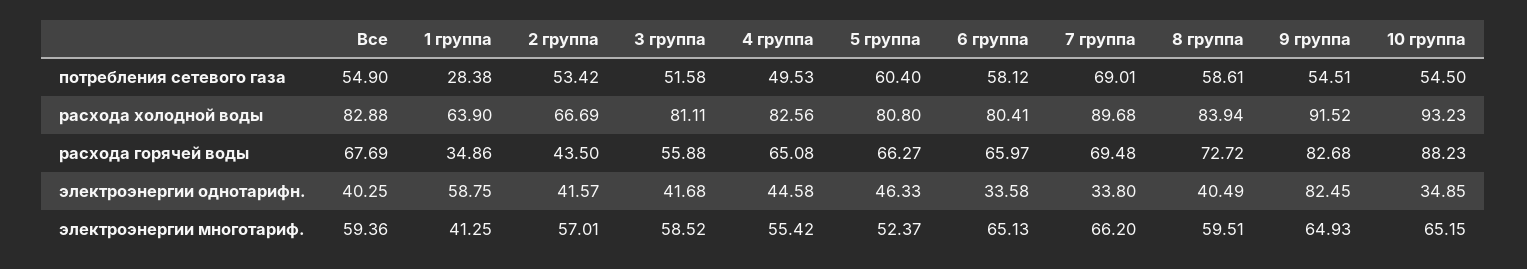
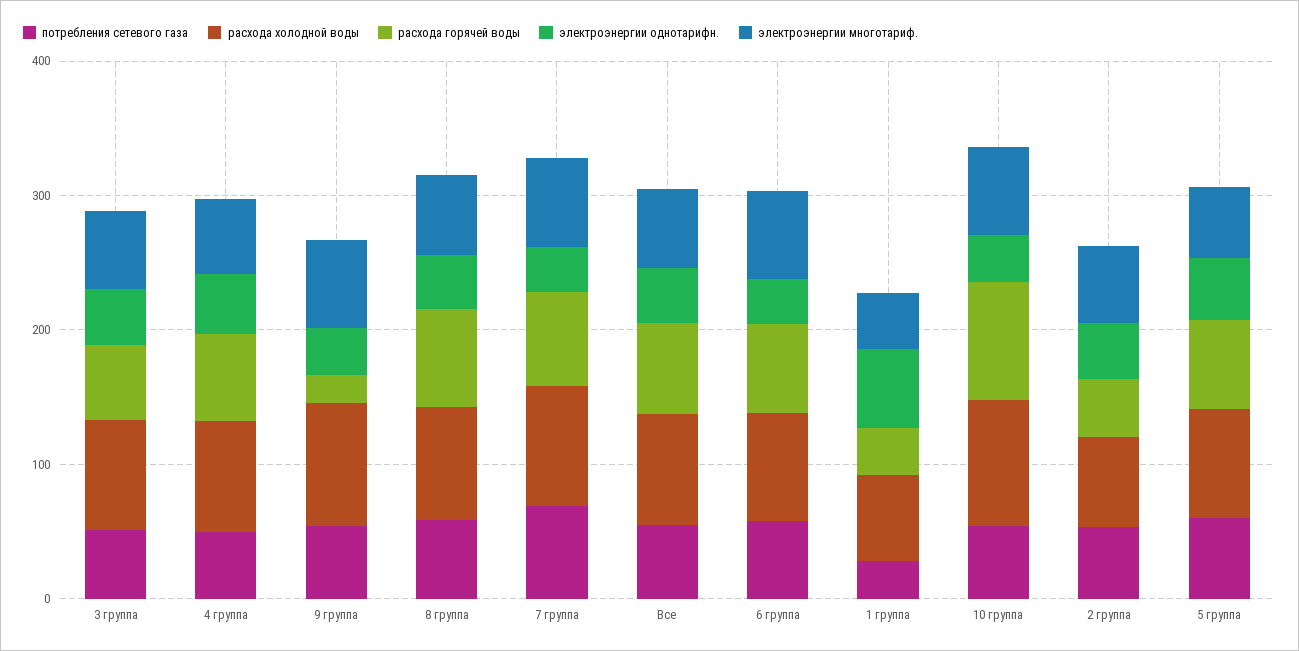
  {
    "потребления сетевого газа": {
      "Все": 54.9,
      "1 группа": 28.38,
      "2 группа": 53.42,
      "3 группа": 51.58,
      "4 группа": 49.53,
      "5 группа": 60.4,
      "6 группа": 58.12,
      "7 группа": 69.01,
      "8 группа": 58.61,
      "9 группа": 54.51,
      "10 группа": 54.5
    },
    "расхода холодной воды": {
      "Все": 82.88,
      "1 группа": 63.9,
      "2 группа": 66.69,
      "3 группа": 81.11,
      "4 группа": 82.56,
      "5 группа": 80.8,
      "6 группа": 80.41,
      "7 группа": 89.68,
      "8 группа": 83.94,
      "9 группа": 91.52,
      "10 группа": 93.23
    },
    "расхода горячей воды": {
      "Все": 67.69,
      "1 группа": 34.86,
      "2 группа": 43.5,
      "3 группа": 55.88,
      "4 группа": 65.08,
      "5 группа": 66.27,
      "6 группа": 65.97,
      "7 группа": 69.48,
      "8 группа": 72.72,
-     "9 группа": 82.68,
+     "9 группа": 20,
      "10 группа": 88.23
    },
    "электроэнергии однотарифн.": {
      "Все": 40.25,
      "1 группа": 58.75,
      "2 группа": 41.57,
      "3 группа": 41.68,
      "4 группа": 44.58,
      "5 группа": 46.33,
      "6 группа": 33.58,
      "7 группа": 33.8,
      "8 группа": 40.49,
-     "9 группа": 82.45,
+     "9 группа": 40,
      "10 группа": 34.85
    },
    "электроэнергии многотариф.": {
      "Все": 59.36,
      "1 группа": 41.25,
      "2 группа": 57.01,
      "3 группа": 58.52,
      "4 группа": 55.42,
      "5 группа": 52.37,
      "6 группа": 65.13,
      "7 группа": 66.2,
      "8 группа": 59.51,
      "9 группа": 64.93,
      "10 группа": 65.15
    }
  }

